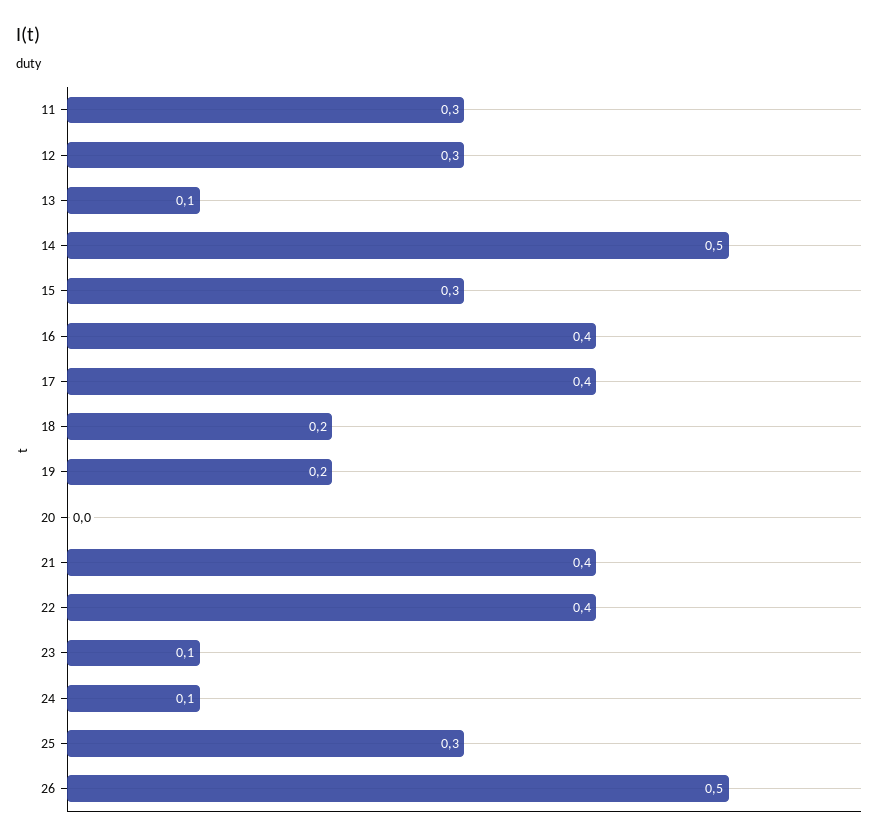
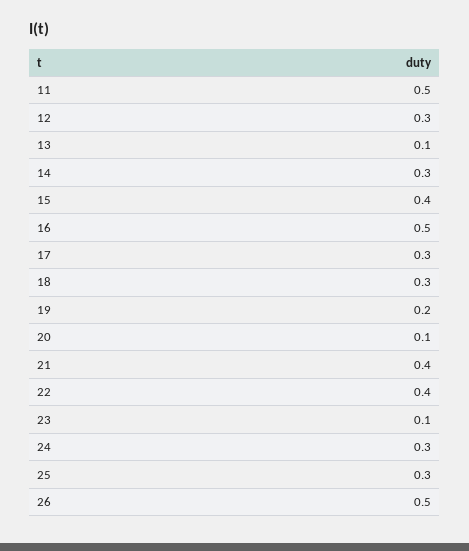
  {
-   "11": 0.3,
+   "11": 0.5,
    "12": 0.3,
    "13": 0.1,
-   "14": 0.5,
+   "14": 0.3,
-   "15": 0.3,
+   "15": 0.4,
-   "16": 0.4,
+   "16": 0.5,
-   "17": 0.4,
+   "17": 0.3,
-   "18": 0.2,
+   "18": 0.3,
    "19": 0.2,
-   "20": 0,
+   "20": 0.1,
    "21": 0.4,
    "22": 0.4,
    "23": 0.1,
-   "24": 0.1,
+   "24": 0.3,
    "25": 0.3,
    "26": 0.5
  }

